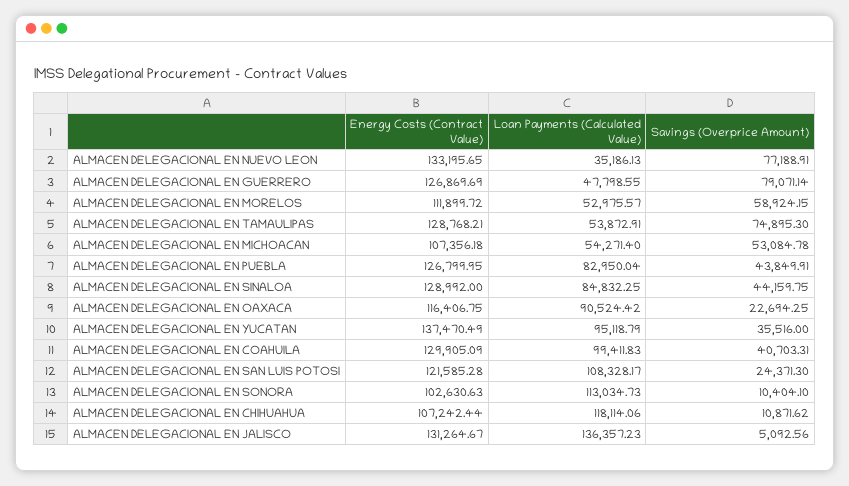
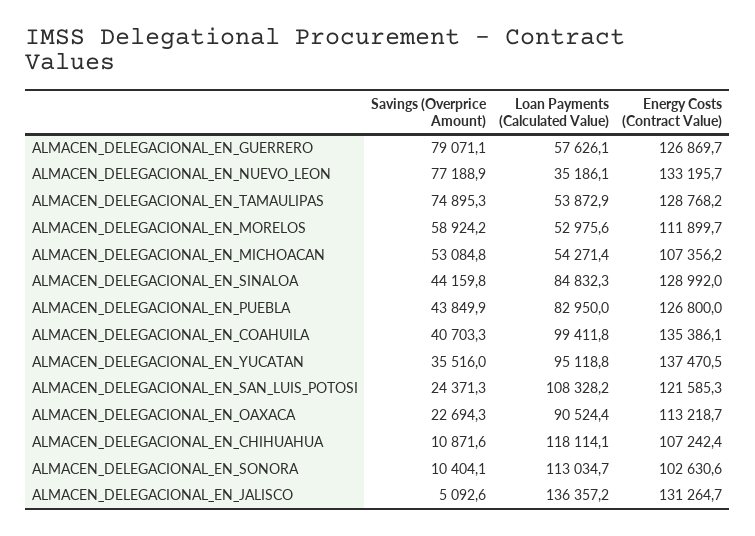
  {
    "Energy Costs (Contract Value)": {
      "ALMACEN DELEGACIONAL EN NUEVO LEON": 133195.65,
      "ALMACEN DELEGACIONAL EN GUERRERO": 126869.69,
      "ALMACEN DELEGACIONAL EN MORELOS": 111899.72,
      "ALMACEN DELEGACIONAL EN TAMAULIPAS": 128768.21,
      "ALMACEN DELEGACIONAL EN MICHOACAN": 107356.18,
      "ALMACEN DELEGACIONAL EN PUEBLA": 126799.95,
      "ALMACEN DELEGACIONAL EN SINALOA": 128992,
-     "ALMACEN DELEGACIONAL EN OAXACA": 116406.75,
+     "ALMACEN DELEGACIONAL EN OAXACA": 113218.7,
      "ALMACEN DELEGACIONAL EN YUCATAN": 137470.49,
-     "ALMACEN DELEGACIONAL EN COAHUILA": 129905.09,
+     "ALMACEN DELEGACIONAL EN COAHUILA": 135386.1,
      "ALMACEN DELEGACIONAL EN SAN LUIS POTOSI": 121585.28,
      "ALMACEN DELEGACIONAL EN SONORA": 102630.63,
      "ALMACEN DELEGACIONAL EN CHIHUAHUA": 107242.44,
      "ALMACEN DELEGACIONAL EN JALISCO": 131264.67
    },
    "Loan Payments (Calculated Value)": {
      "ALMACEN DELEGACIONAL EN NUEVO LEON": 35186.13,
-     "ALMACEN DELEGACIONAL EN GUERRERO": 47798.55,
+     "ALMACEN DELEGACIONAL EN GUERRERO": 57626.1,
      "ALMACEN DELEGACIONAL EN MORELOS": 52975.57,
      "ALMACEN DELEGACIONAL EN TAMAULIPAS": 53872.91,
      "ALMACEN DELEGACIONAL EN MICHOACAN": 54271.4,
      "ALMACEN DELEGACIONAL EN PUEBLA": 82950.04,
      "ALMACEN DELEGACIONAL EN SINALOA": 84832.25,
      "ALMACEN DELEGACIONAL EN OAXACA": 90524.42,
      "ALMACEN DELEGACIONAL EN YUCATAN": 95118.79,
      "ALMACEN DELEGACIONAL EN COAHUILA": 99411.83,
      "ALMACEN DELEGACIONAL EN SAN LUIS POTOSI": 108328.17,
      "ALMACEN DELEGACIONAL EN SONORA": 113034.73,
      "ALMACEN DELEGACIONAL EN CHIHUAHUA": 118114.06,
      "ALMACEN DELEGACIONAL EN JALISCO": 136357.23
    },
    "Savings (Overprice Amount)": {
      "ALMACEN DELEGACIONAL EN NUEVO LEON": 77188.91,
      "ALMACEN DELEGACIONAL EN GUERRERO": 79071.14,
      "ALMACEN DELEGACIONAL EN MORELOS": 58924.15,
      "ALMACEN DELEGACIONAL EN TAMAULIPAS": 74895.3,
      "ALMACEN DELEGACIONAL EN MICHOACAN": 53084.78,
      "ALMACEN DELEGACIONAL EN PUEBLA": 43849.91,
      "ALMACEN DELEGACIONAL EN SINALOA": 44159.75,
      "ALMACEN DELEGACIONAL EN OAXACA": 22694.25,
      "ALMACEN DELEGACIONAL EN YUCATAN": 35516,
      "ALMACEN DELEGACIONAL EN COAHUILA": 40703.31,
      "ALMACEN DELEGACIONAL EN SAN LUIS POTOSI": 24371.3,
      "ALMACEN DELEGACIONAL EN SONORA": 10404.1,
      "ALMACEN DELEGACIONAL EN CHIHUAHUA": 10871.62,
      "ALMACEN DELEGACIONAL EN JALISCO": 5092.56
    }
  }

